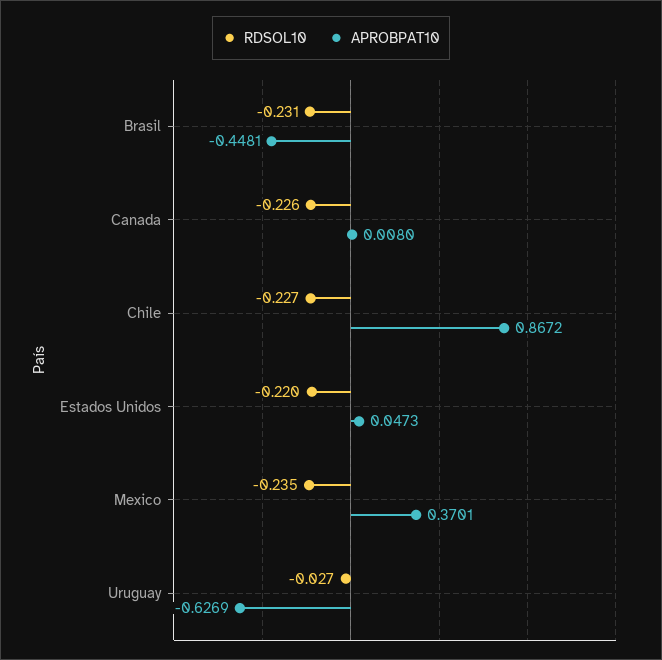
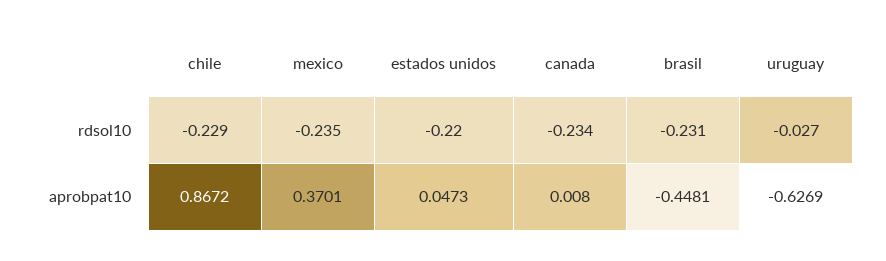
  {
    "RDSOL10": {
      "Brasil": -0.231,
-     "Canada": -0.226,
+     "Canada": -0.234,
-     "Chile": -0.227,
+     "Chile": -0.229,
      "Estados Unidos": -0.22,
      "Mexico": -0.235,
      "Uruguay": -0.027
    },
    "APROBPAT10": {
      "Brasil": -0.4481,
      "Canada": 0.008,
      "Chile": 0.8672,
      "Estados Unidos": 0.0473,
      "Mexico": 0.3701,
      "Uruguay": -0.6269
    }
  }

